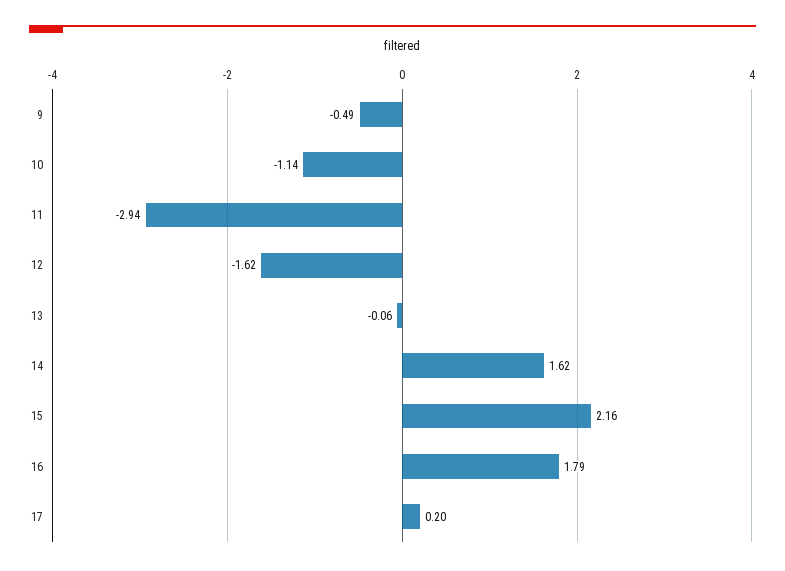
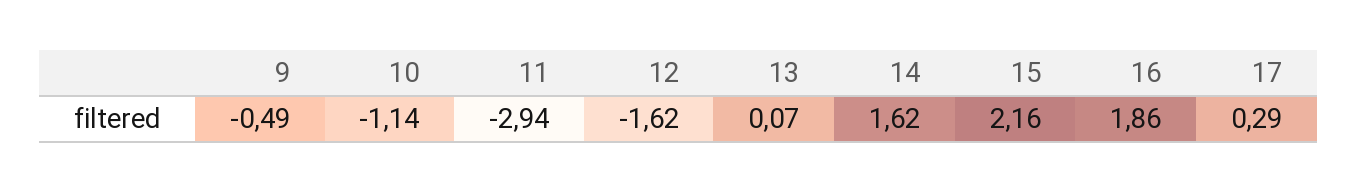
  {
    "9": -0.49,
    "10": -1.14,
    "11": -2.94,
    "12": -1.62,
-   "13": -0.06,
+   "13": 0.07,
    "14": 1.62,
    "15": 2.16,
-   "16": 1.79,
+   "16": 1.86,
-   "17": 0.2
+   "17": 0.29
  }

